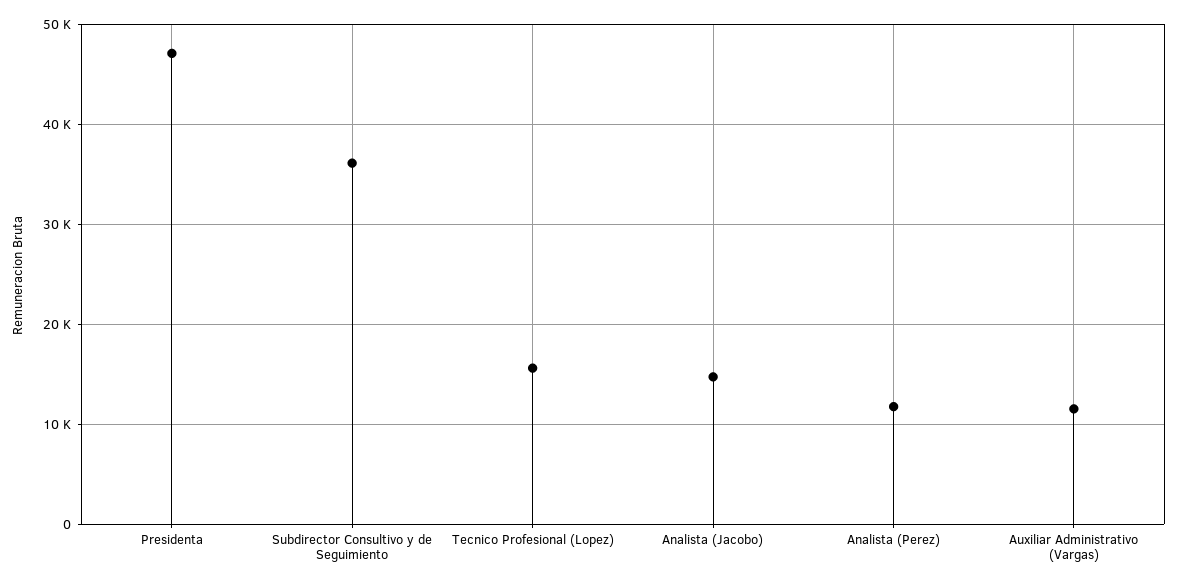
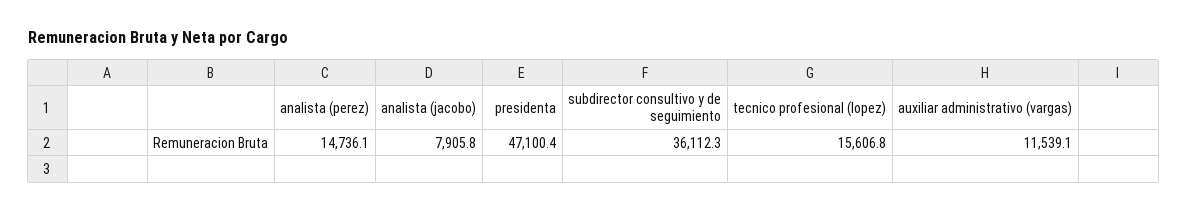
  {
    "Presidenta": 47100.4,
    "Subdirector Consultivo y de Seguimiento": 36112.3,
    "Tecnico Profesional (Lopez)": 15606.8,
-   "Analista (Jacobo)": 15000,
+   "Analista (Jacobo)": 7905.8,
-   "Analista (Perez)": 12000,
+   "Analista (Perez)": 14736.1,
    "Auxiliar Administrativo (Vargas)": 11539.1
  }

